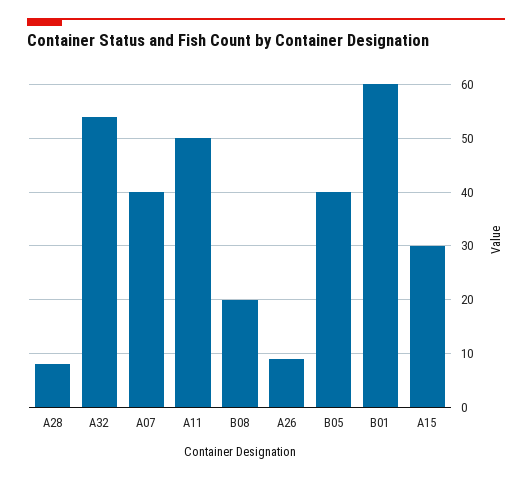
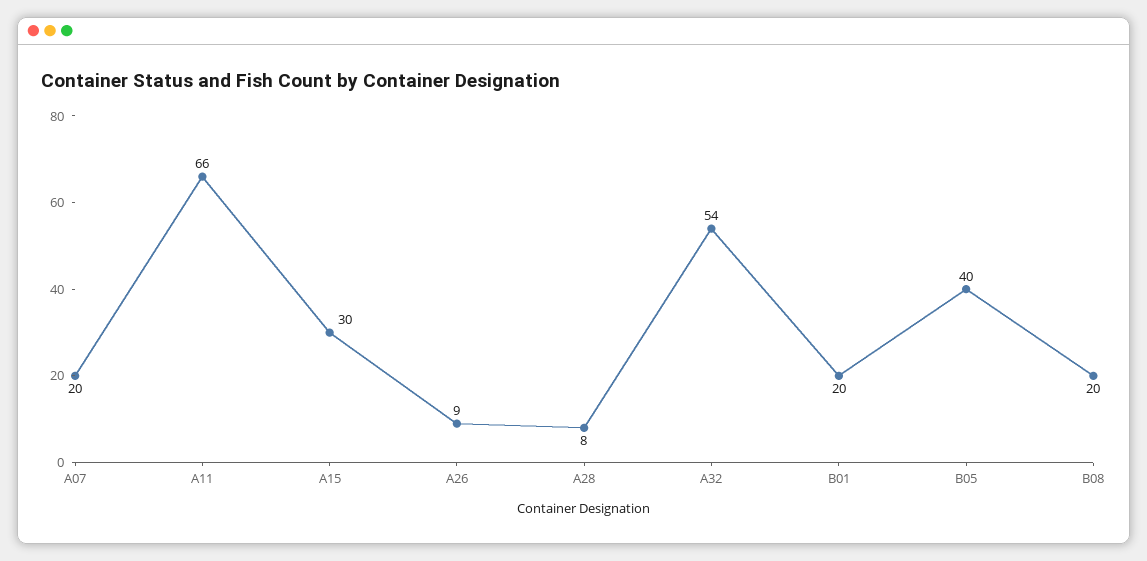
  {
    "A28": 8,
    "A32": 54,
-   "A07": 40,
+   "A07": 20,
-   "A11": 50,
+   "A11": 66,
    "B08": 20,
    "A26": 9,
    "B05": 40,
-   "B01": 60,
+   "B01": 20,
    "A15": 30
  }

